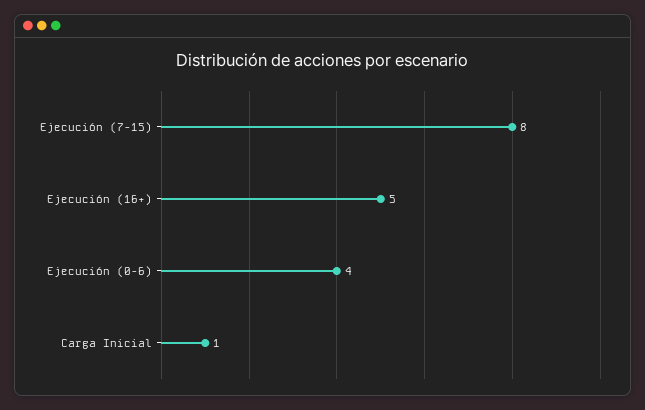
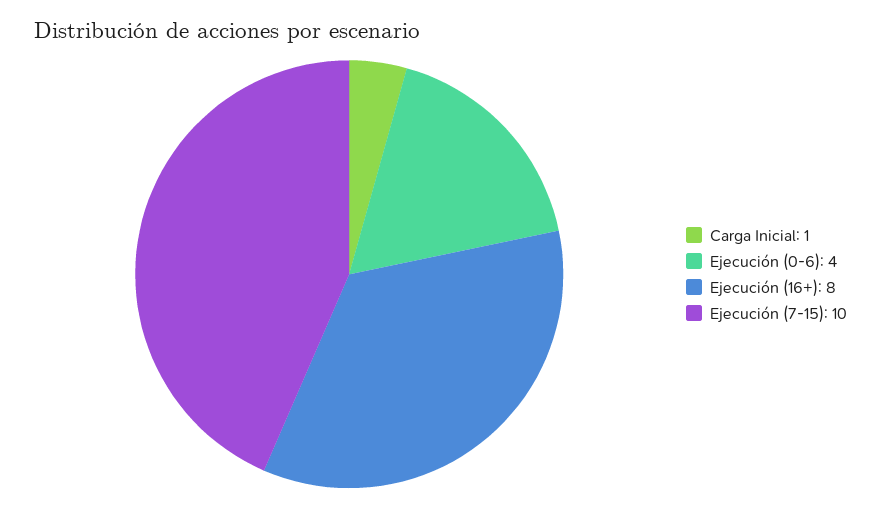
  {
-   "Ejecución (7-15)": 8,
+   "Ejecución (7-15)": 10,
-   "Ejecución (16+)": 5,
+   "Ejecución (16+)": 8,
    "Ejecución (0-6)": 4,
    "Carga Inicial": 1
  }

